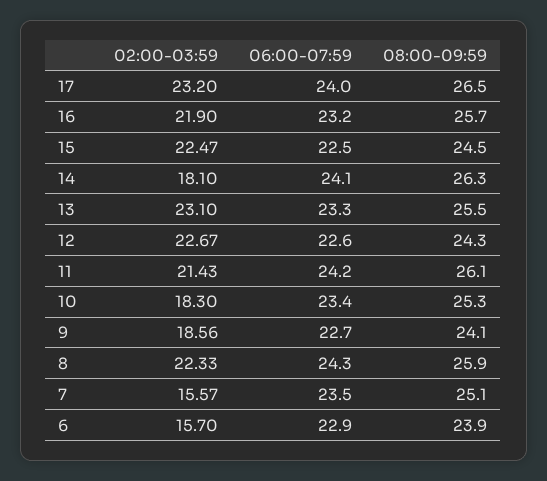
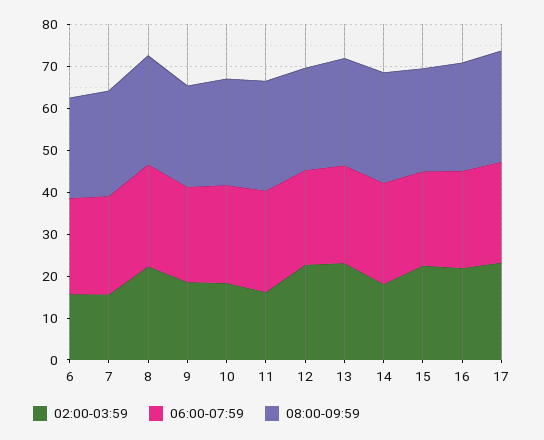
  {
    "02:00-03:59": {
      "17": 23.2,
      "16": 21.9,
      "15": 22.47,
      "14": 18.1,
      "13": 23.1,
      "12": 22.67,
-     "11": 21.43,
+     "11": 16,
      "10": 18.3,
      "9": 18.56,
      "8": 22.33,
      "7": 15.57,
      "6": 15.7
    },
    "06:00-07:59": {
      "17": 24,
      "16": 23.2,
      "15": 22.5,
      "14": 24.1,
      "13": 23.3,
      "12": 22.6,
      "11": 24.2,
      "10": 23.4,
      "9": 22.7,
      "8": 24.3,
      "7": 23.5,
      "6": 22.9
    },
    "08:00-09:59": {
      "17": 26.5,
      "16": 25.7,
      "15": 24.5,
      "14": 26.3,
      "13": 25.5,
      "12": 24.3,
      "11": 26.1,
      "10": 25.3,
      "9": 24.1,
      "8": 25.9,
      "7": 25.1,
      "6": 23.9
    }
  }

